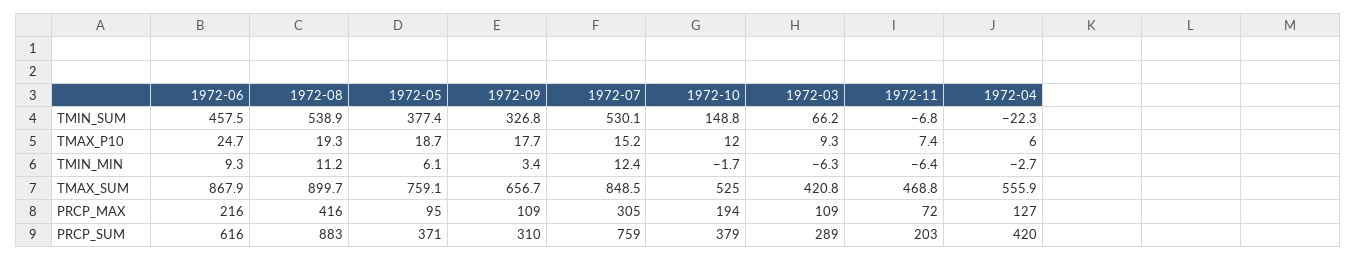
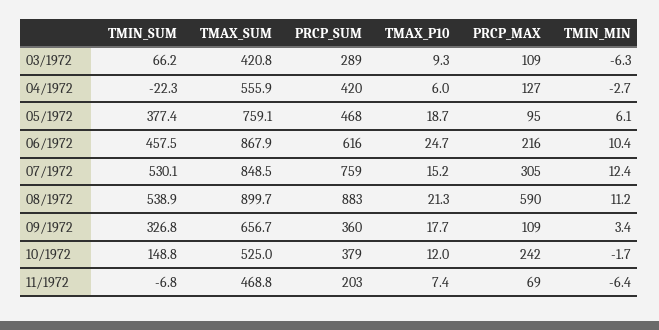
  {
    "1972-06": {
      "TMIN_SUM": 457.5,
      "TMAX_P10": 24.7,
-     "TMIN_MIN": 9.3,
+     "TMIN_MIN": 10.4,
      "TMAX_SUM": 867.9,
      "PRCP_MAX": 216,
      "PRCP_SUM": 616
    },
    "1972-08": {
      "TMIN_SUM": 538.9,
-     "TMAX_P10": 19.3,
+     "TMAX_P10": 21.3,
      "TMIN_MIN": 11.2,
      "TMAX_SUM": 899.7,
-     "PRCP_MAX": 416,
+     "PRCP_MAX": 590,
      "PRCP_SUM": 883
    },
    "1972-05": {
      "TMIN_SUM": 377.4,
      "TMAX_P10": 18.7,
      "TMIN_MIN": 6.1,
      "TMAX_SUM": 759.1,
      "PRCP_MAX": 95,
-     "PRCP_SUM": 371
+     "PRCP_SUM": 468
    },
    "1972-09": {
      "TMIN_SUM": 326.8,
      "TMAX_P10": 17.7,
      "TMIN_MIN": 3.4,
      "TMAX_SUM": 656.7,
      "PRCP_MAX": 109,
-     "PRCP_SUM": 310
+     "PRCP_SUM": 360
    },
    "1972-07": {
      "TMIN_SUM": 530.1,
      "TMAX_P10": 15.2,
      "TMIN_MIN": 12.4,
      "TMAX_SUM": 848.5,
      "PRCP_MAX": 305,
      "PRCP_SUM": 759
    },
    "1972-10": {
      "TMIN_SUM": 148.8,
      "TMAX_P10": 12,
      "TMIN_MIN": -1.7,
      "TMAX_SUM": 525,
-     "PRCP_MAX": 194,
+     "PRCP_MAX": 242,
      "PRCP_SUM": 379
    },
    "1972-03": {
      "TMIN_SUM": 66.2,
      "TMAX_P10": 9.3,
      "TMIN_MIN": -6.3,
      "TMAX_SUM": 420.8,
      "PRCP_MAX": 109,
      "PRCP_SUM": 289
    },
    "1972-11": {
      "TMIN_SUM": -6.8,
      "TMAX_P10": 7.4,
      "TMIN_MIN": -6.4,
      "TMAX_SUM": 468.8,
-     "PRCP_MAX": 72,
+     "PRCP_MAX": 69,
      "PRCP_SUM": 203
    },
    "1972-04": {
      "TMIN_SUM": -22.3,
      "TMAX_P10": 6,
      "TMIN_MIN": -2.7,
      "TMAX_SUM": 555.9,
      "PRCP_MAX": 127,
      "PRCP_SUM": 420
    }
  }

